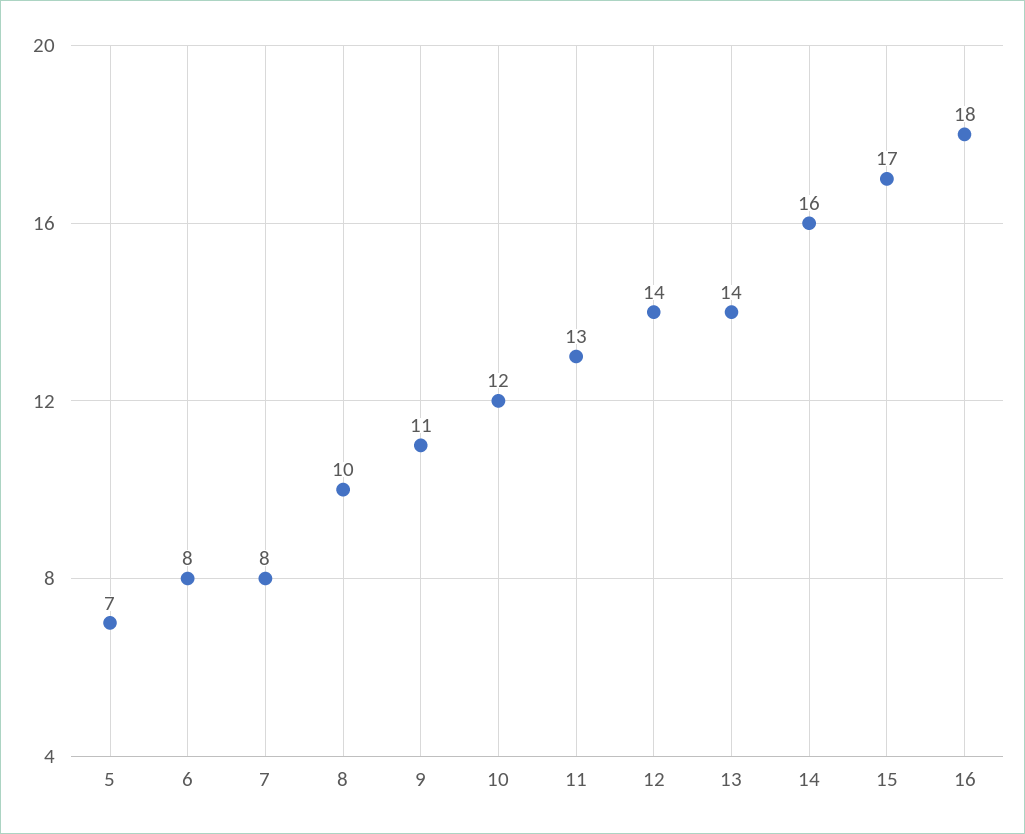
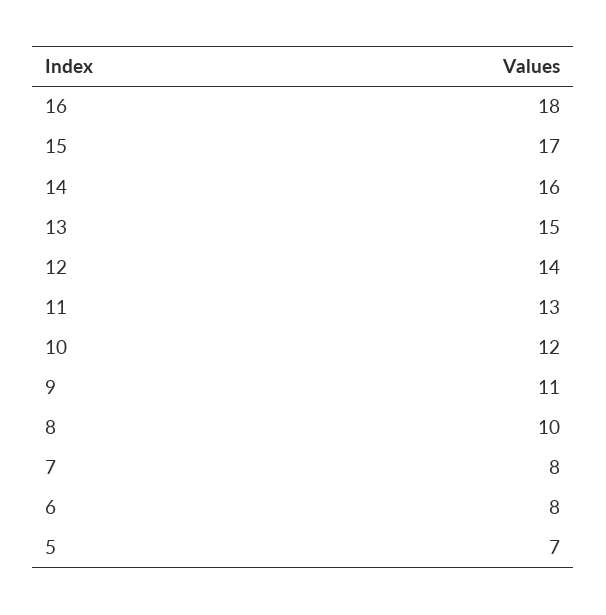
  {
    "5": 7,
    "6": 8,
    "7": 8,
    "8": 10,
    "9": 11,
    "10": 12,
    "11": 13,
    "12": 14,
-   "13": 14,
+   "13": 15,
    "14": 16,
    "15": 17,
    "16": 18
  }

